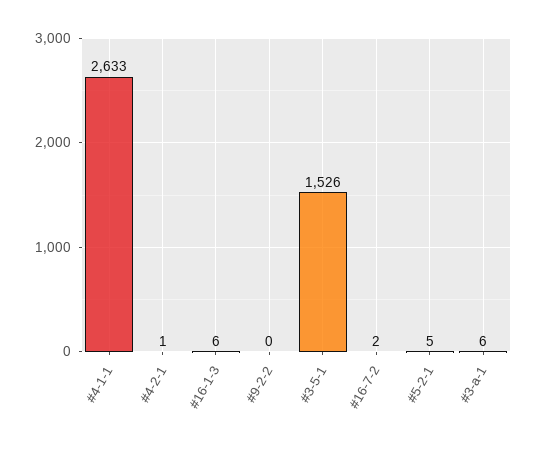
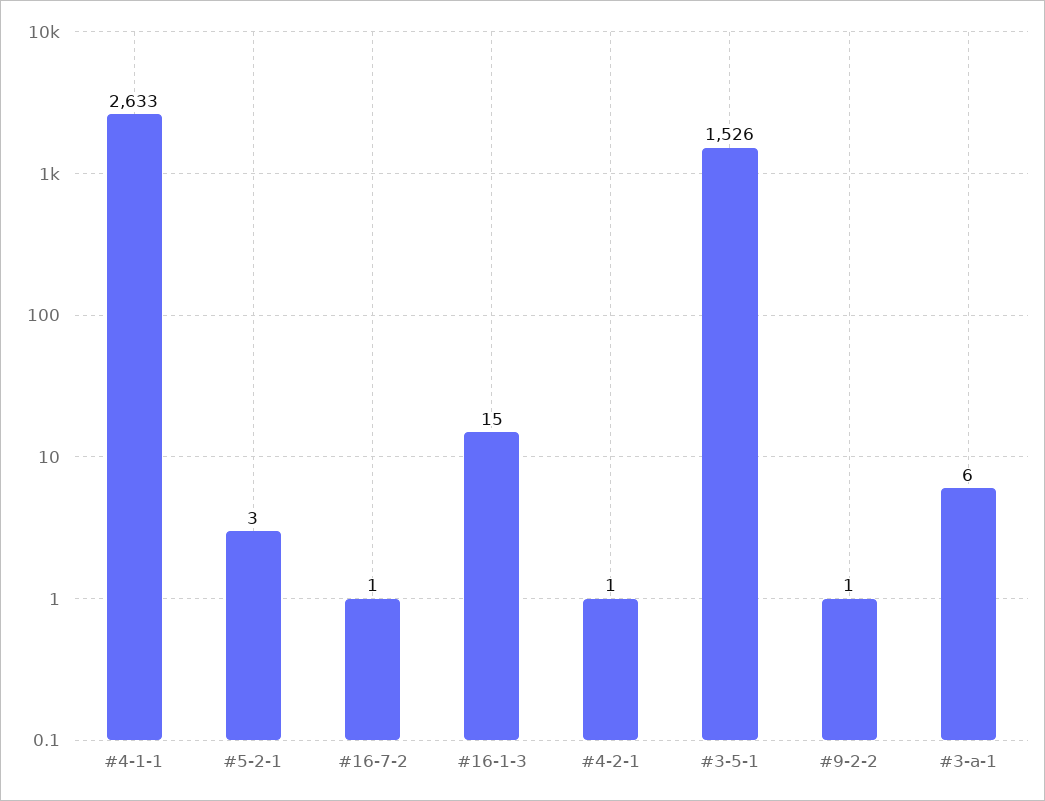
  {
    "#4-1-1": 2633,
    "#4-2-1": 1,
-   "#16-1-3": 6,
+   "#16-1-3": 15,
-   "#9-2-2": 0,
+   "#9-2-2": 1,
    "#3-5-1": 1526,
-   "#16-7-2": 2,
+   "#16-7-2": 1,
-   "#5-2-1": 5,
+   "#5-2-1": 3,
    "#3-a-1": 6
  }

